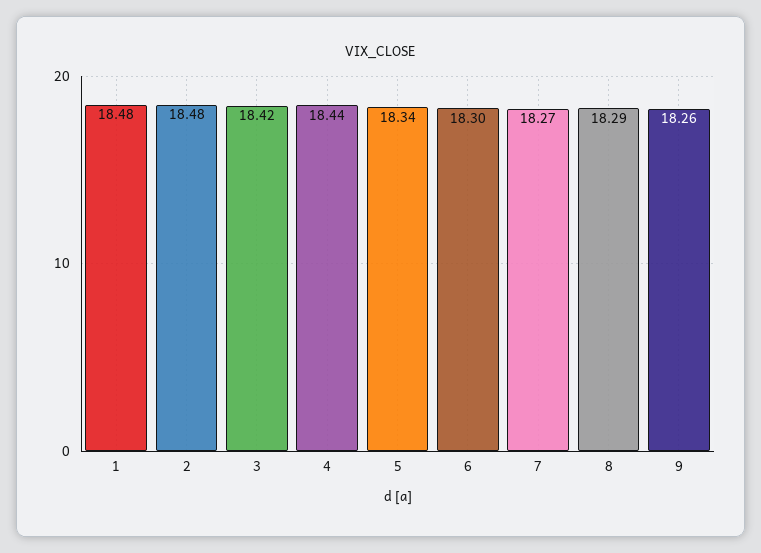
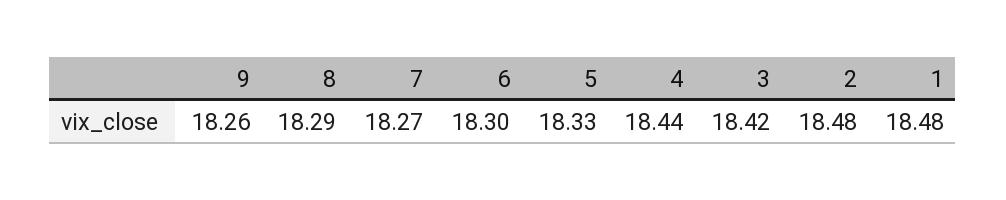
  {
    "1": 18.48,
    "2": 18.48,
    "3": 18.42,
    "4": 18.44,
-   "5": 18.34,
+   "5": 18.33,
    "6": 18.3,
    "7": 18.27,
    "8": 18.29,
    "9": 18.26
  }

